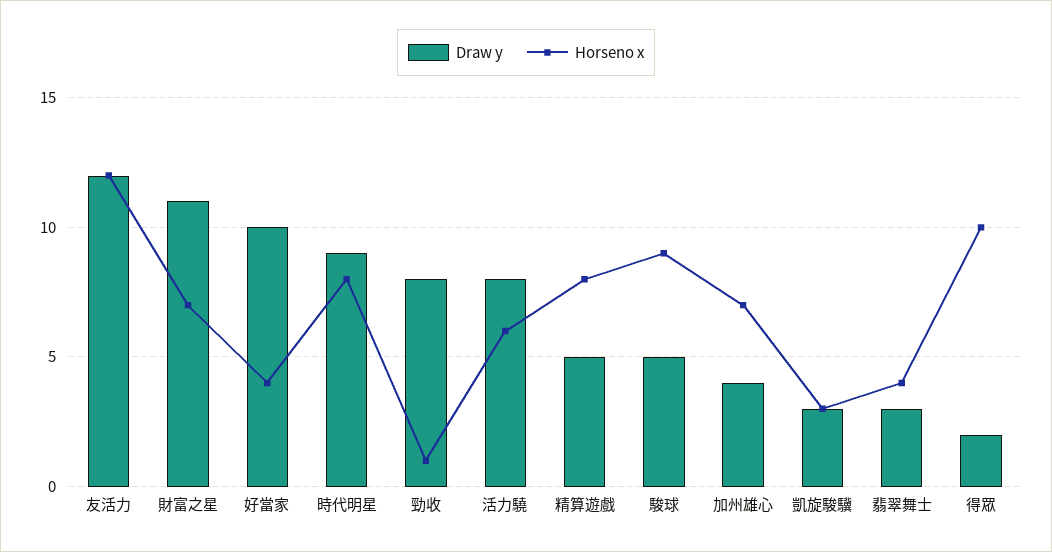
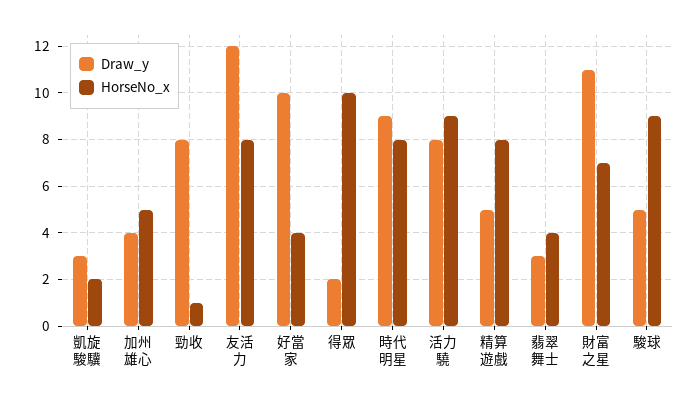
  {
    "Draw y": {
      "友活力": 12,
      "財富之星": 11,
      "好當家": 10,
      "時代明星": 9,
      "勁收": 8,
      "活力驍": 8,
      "精算遊戲": 5,
      "駿球": 5,
      "加州雄心": 4,
      "凱旋駿驥": 3,
      "翡翠舞士": 3,
      "得眾": 2
    },
    "Horseno x": {
-     "友活力": 12,
+     "友活力": 8,
      "財富之星": 7,
      "好當家": 4,
      "時代明星": 8,
      "勁收": 1,
-     "活力驍": 6,
+     "活力驍": 9,
      "精算遊戲": 8,
      "駿球": 9,
-     "加州雄心": 7,
+     "加州雄心": 5,
-     "凱旋駿驥": 3,
+     "凱旋駿驥": 2,
      "翡翠舞士": 4,
      "得眾": 10
    }
  }

